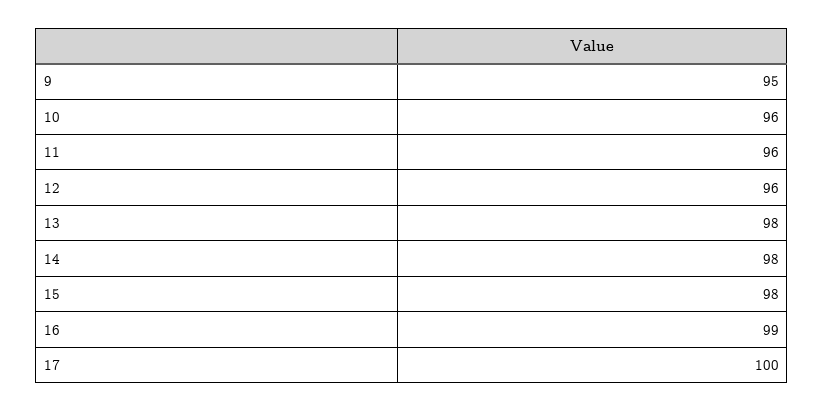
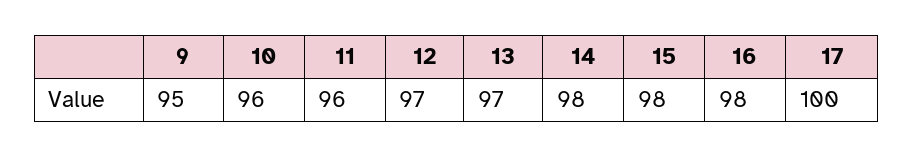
  {
    "9": 95,
    "10": 96,
    "11": 96,
-   "12": 96,
+   "12": 97,
-   "13": 98,
+   "13": 97,
    "14": 98,
    "15": 98,
-   "16": 99,
+   "16": 98,
    "17": 100
  }

